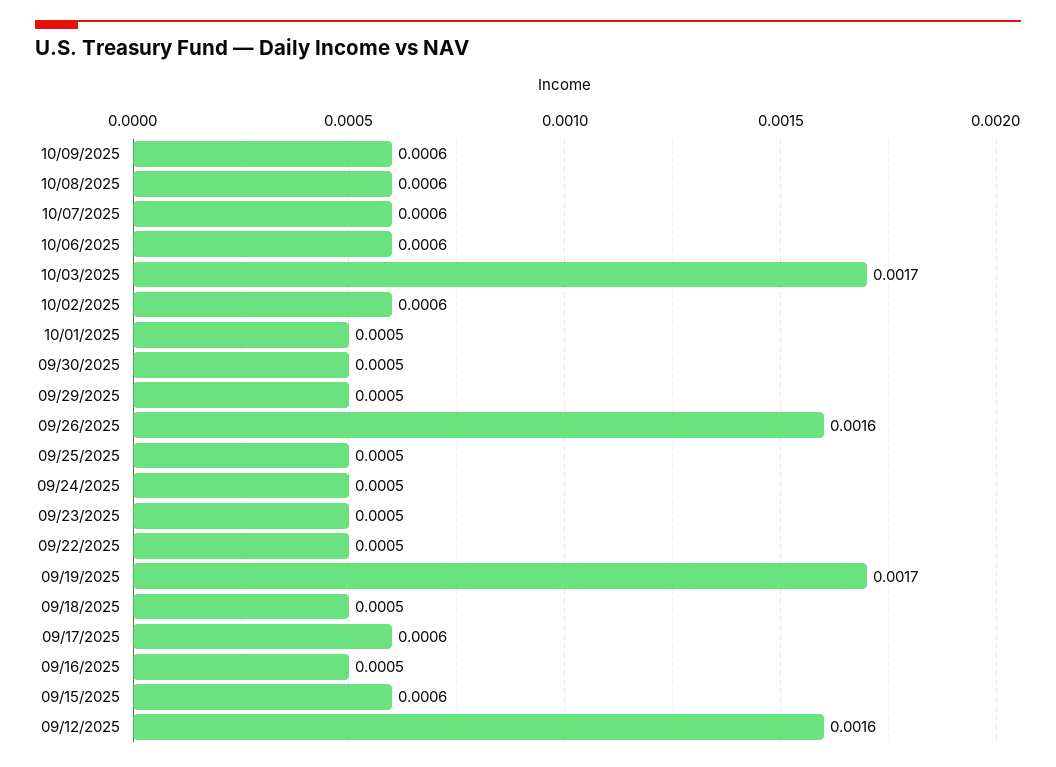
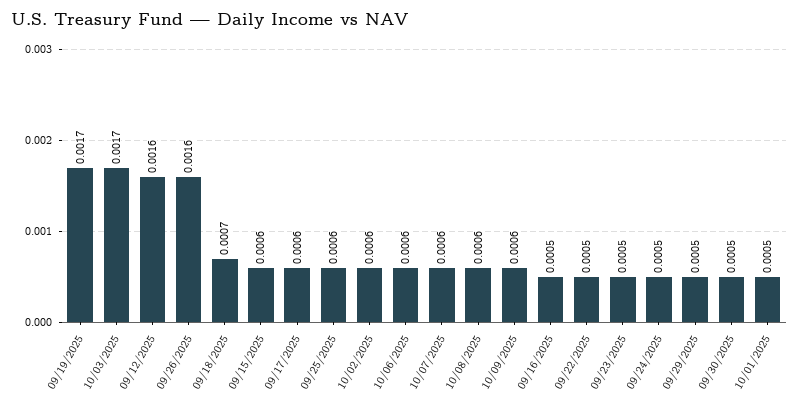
  {
    "10/09/2025": 0.0006,
    "10/08/2025": 0.0006,
    "10/07/2025": 0.0006,
    "10/06/2025": 0.0006,
    "10/03/2025": 0.0017,
    "10/02/2025": 0.0006,
    "10/01/2025": 0.0005,
    "09/30/2025": 0.0005,
    "09/29/2025": 0.0005,
    "09/26/2025": 0.0016,
-   "09/25/2025": 0.0005,
+   "09/25/2025": 0.0006,
    "09/24/2025": 0.0005,
    "09/23/2025": 0.0005,
    "09/22/2025": 0.0005,
    "09/19/2025": 0.0017,
-   "09/18/2025": 0.0005,
+   "09/18/2025": 0.0007,
    "09/17/2025": 0.0006,
    "09/16/2025": 0.0005,
    "09/15/2025": 0.0006,
    "09/12/2025": 0.0016
  }

